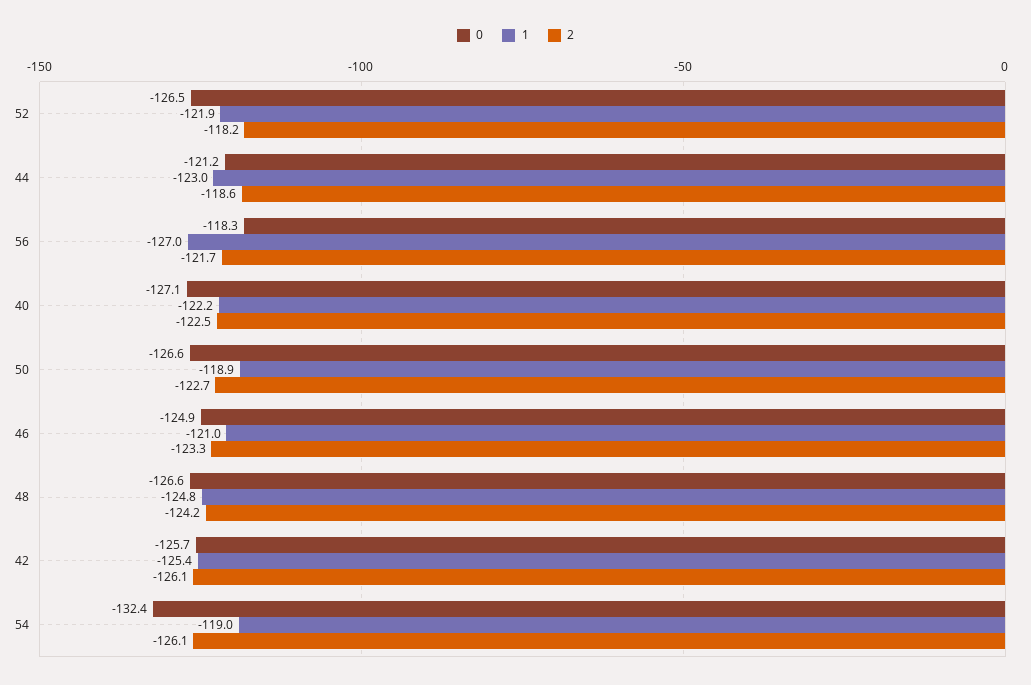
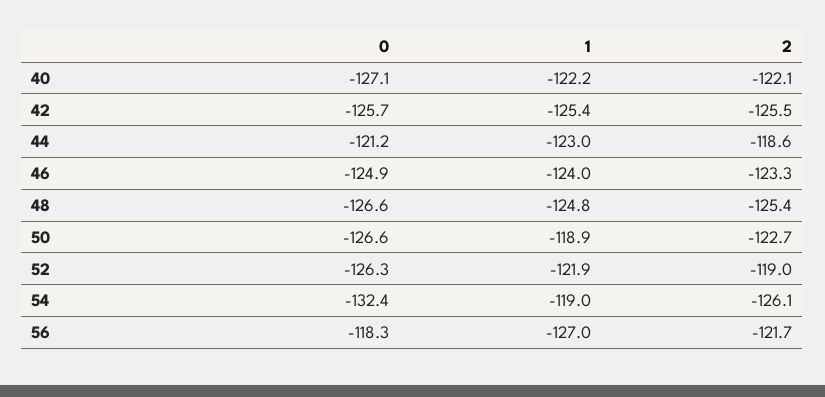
  {
    "0": {
-     "52": -126.5,
+     "52": -126.3,
      "44": -121.2,
      "56": -118.3,
      "40": -127.1,
      "50": -126.6,
      "46": -124.9,
      "48": -126.6,
      "42": -125.7,
      "54": -132.4
    },
    "1": {
      "52": -121.9,
      "44": -123,
      "56": -127,
      "40": -122.2,
      "50": -118.9,
-     "46": -121,
+     "46": -124,
      "48": -124.8,
      "42": -125.4,
      "54": -119
    },
    "2": {
-     "52": -118.2,
+     "52": -119,
      "44": -118.6,
      "56": -121.7,
-     "40": -122.5,
+     "40": -122.1,
      "50": -122.7,
      "46": -123.3,
-     "48": -124.2,
+     "48": -125.4,
-     "42": -126.1,
+     "42": -125.5,
      "54": -126.1
    }
  }

